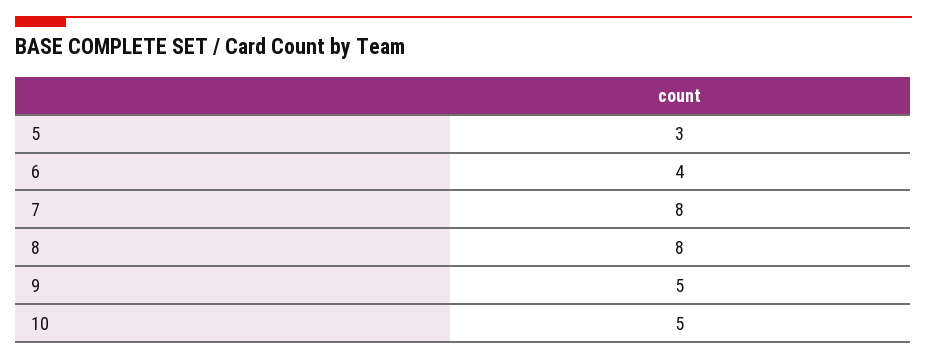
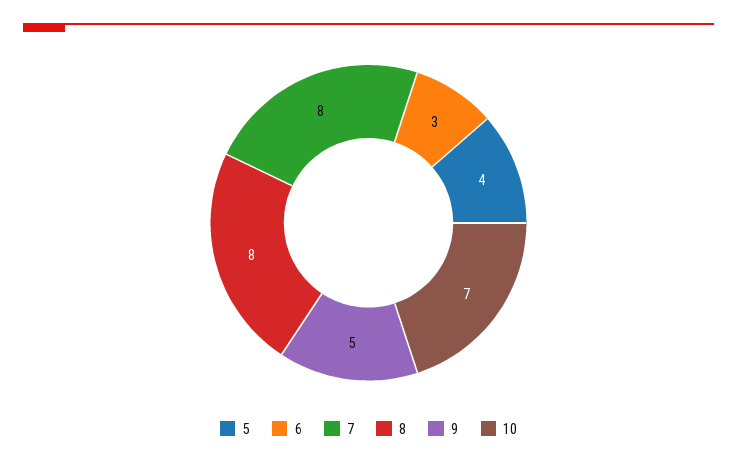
  {
-   "5": 3,
+   "5": 4,
-   "6": 4,
+   "6": 3,
    "7": 8,
    "8": 8,
    "9": 5,
-   "10": 5
+   "10": 7
  }

